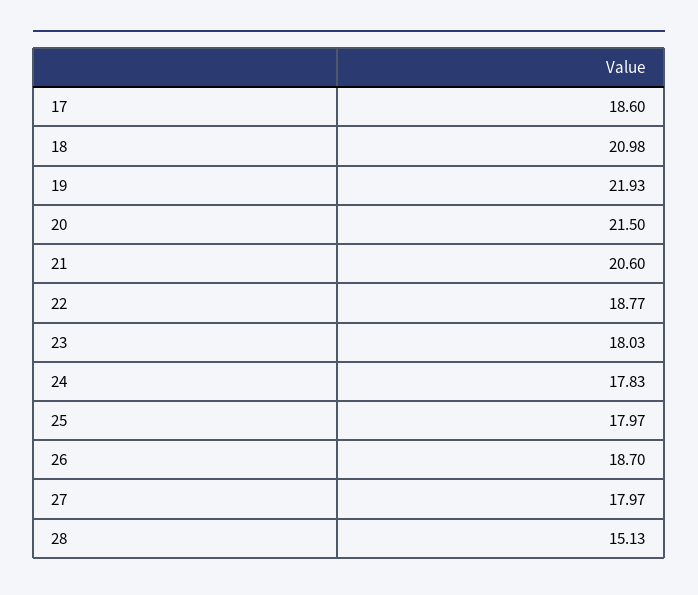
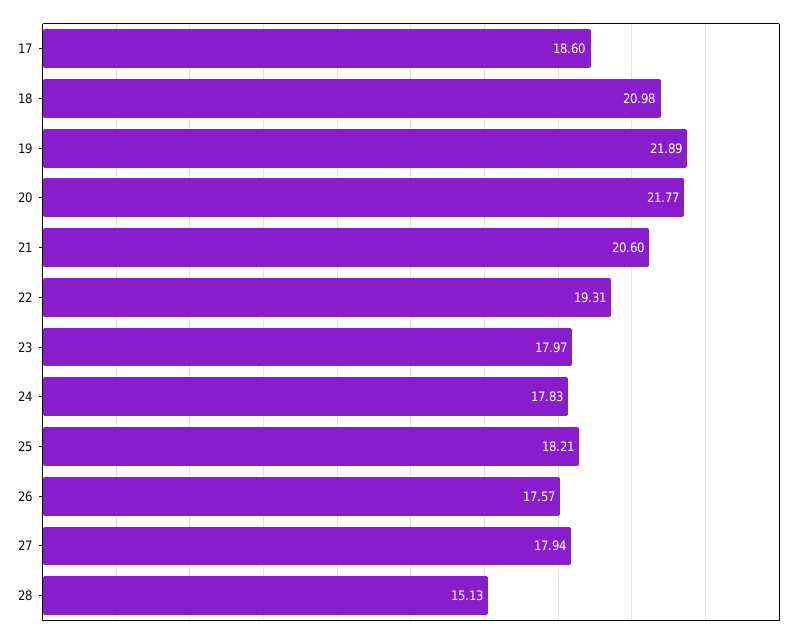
  {
    "17": 18.6,
    "18": 20.98,
-   "19": 21.93,
+   "19": 21.89,
-   "20": 21.5,
+   "20": 21.77,
    "21": 20.6,
-   "22": 18.77,
+   "22": 19.31,
-   "23": 18.03,
+   "23": 17.97,
    "24": 17.83,
-   "25": 17.97,
+   "25": 18.21,
-   "26": 18.7,
+   "26": 17.57,
-   "27": 17.97,
+   "27": 17.94,
    "28": 15.13
  }

